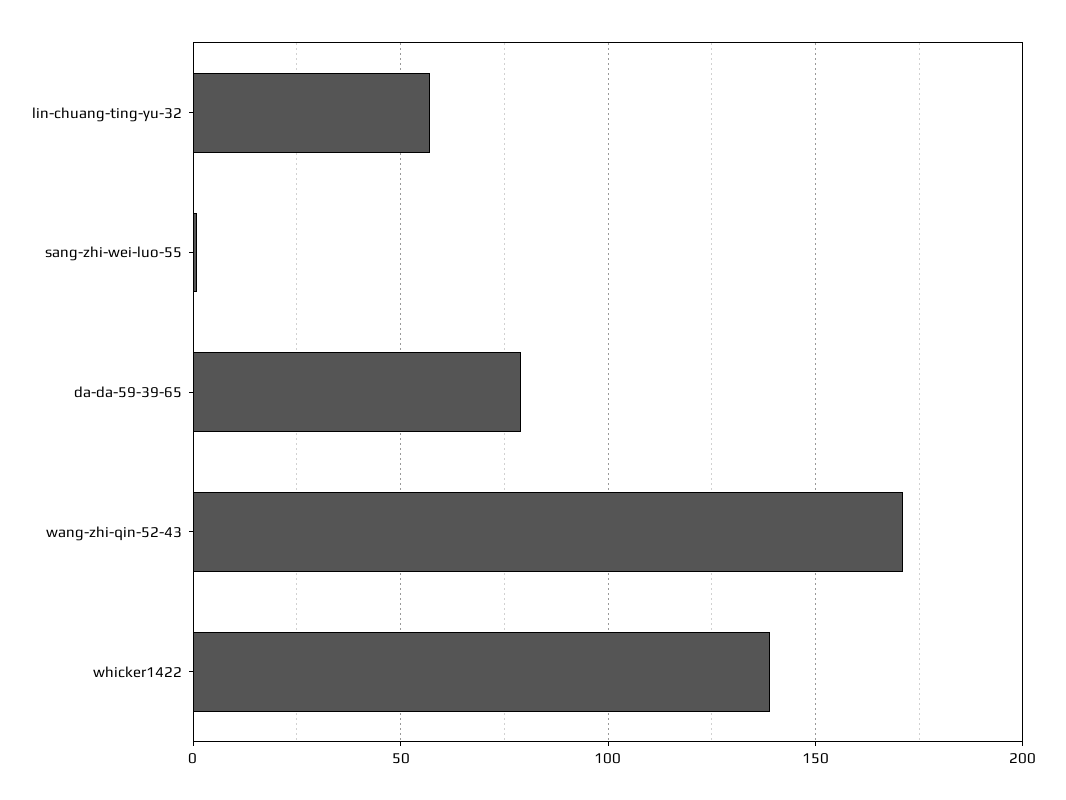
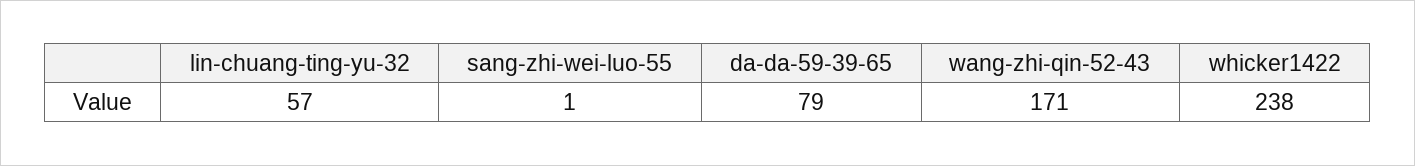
  {
    "lin-chuang-ting-yu-32": 57,
    "sang-zhi-wei-luo-55": 1,
    "da-da-59-39-65": 79,
    "wang-zhi-qin-52-43": 171,
-   "whicker1422": 140
+   "whicker1422": 238
  }

